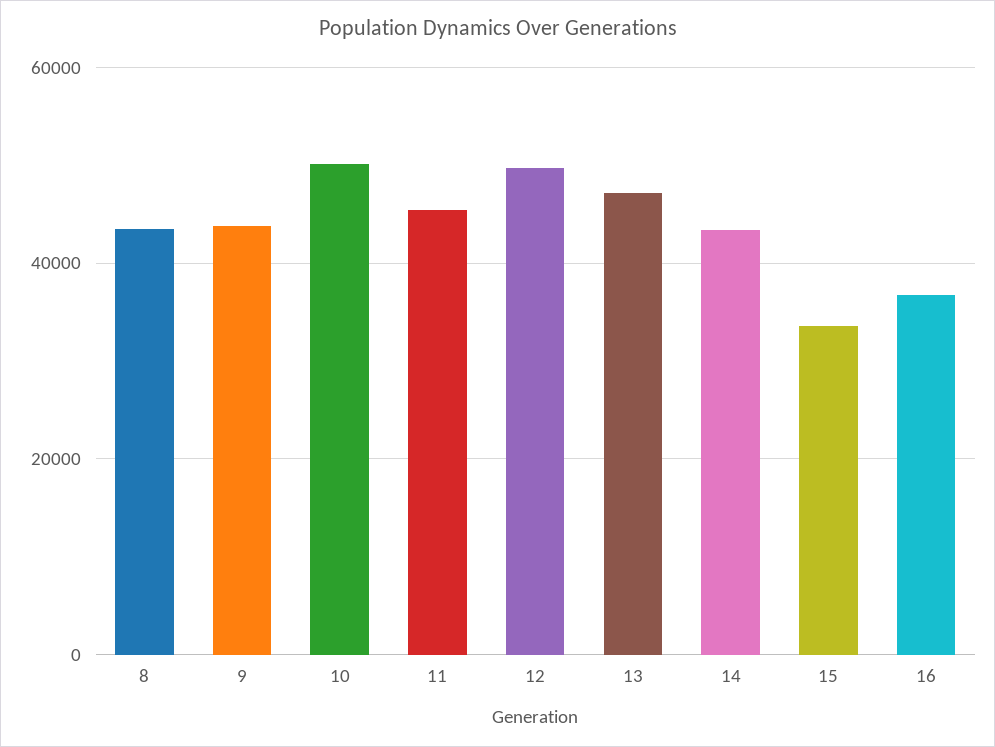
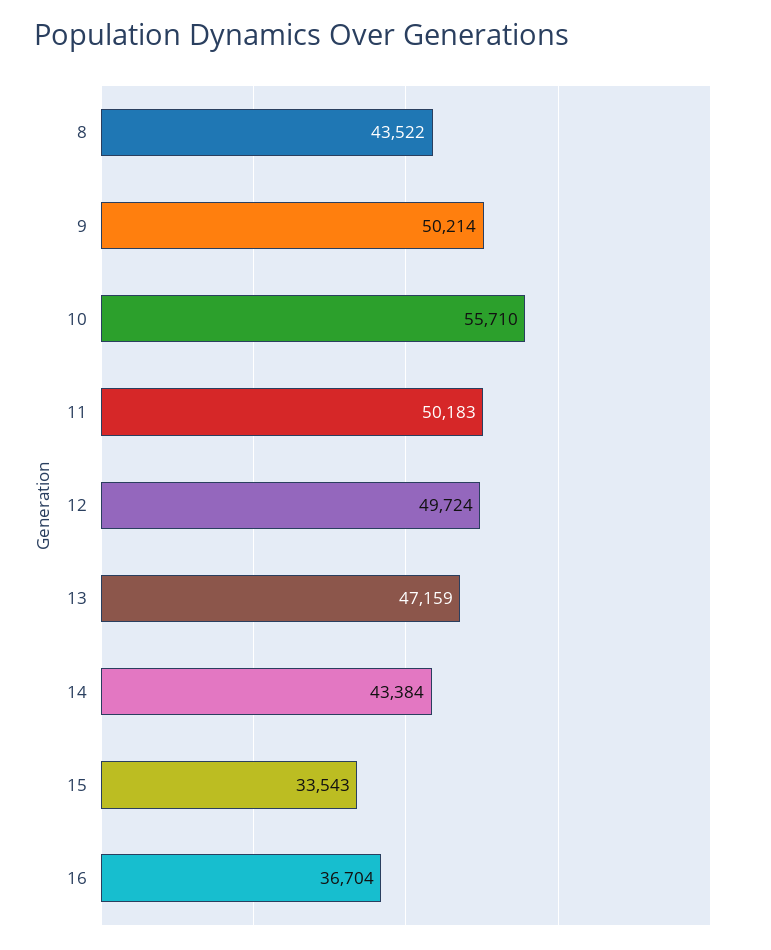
  {
    "8": 43522,
-   "9": 44000,
+   "9": 50214,
-   "10": 50000,
+   "10": 55710,
-   "11": 46000,
+   "11": 50183,
    "12": 49724,
    "13": 47159,
    "14": 43384,
    "15": 33543,
    "16": 36704
  }

